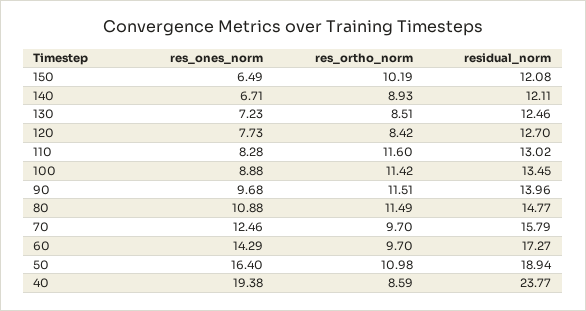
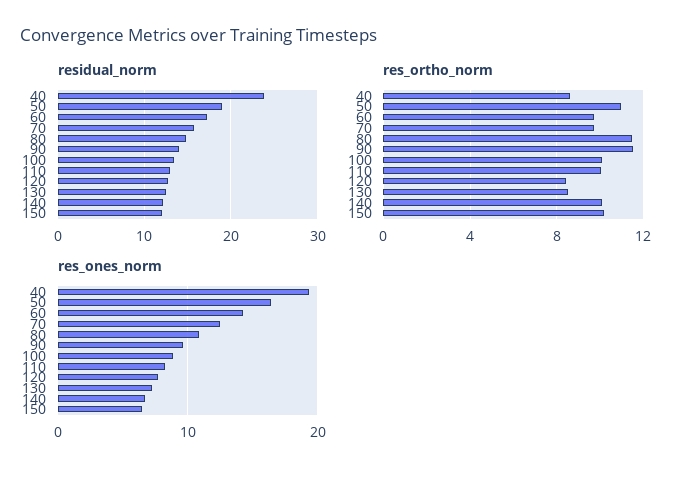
  {
    "res_ones_norm": {
      "150": 6.49,
      "140": 6.71,
      "130": 7.23,
      "120": 7.73,
      "110": 8.28,
      "100": 8.88,
      "90": 9.68,
      "80": 10.88,
      "70": 12.46,
      "60": 14.29,
      "50": 16.4,
      "40": 19.38
    },
    "res_ortho_norm": {
      "150": 10.19,
-     "140": 8.93,
+     "140": 10,
      "130": 8.51,
      "120": 8.42,
-     "110": 11.6,
+     "110": 10,
-     "100": 11.42,
+     "100": 10,
      "90": 11.51,
      "80": 11.49,
      "70": 9.7,
      "60": 9.7,
      "50": 10.98,
      "40": 8.59
    },
    "residual_norm": {
      "150": 12.08,
      "140": 12.11,
      "130": 12.46,
      "120": 12.7,
      "110": 13.02,
      "100": 13.45,
      "90": 13.96,
      "80": 14.77,
      "70": 15.79,
      "60": 17.27,
      "50": 18.94,
      "40": 23.77
    }
  }

